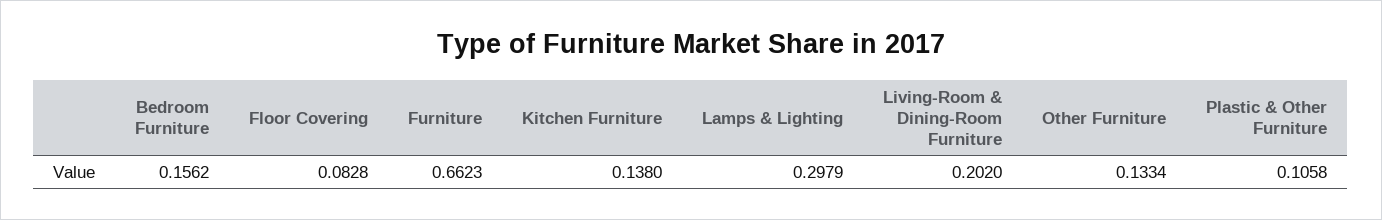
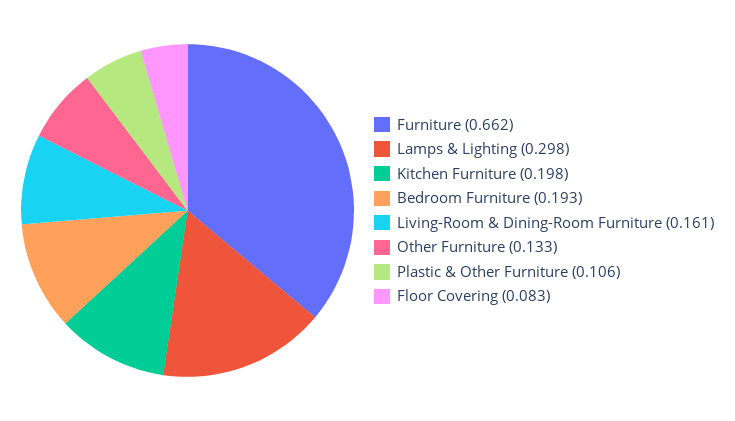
  {
-   "Bedroom Furniture": 0.1562,
+   "Bedroom Furniture": 0.193,
    "Floor Covering": 0.0828,
    "Furniture": 0.6623,
-   "Kitchen Furniture": 0.138,
+   "Kitchen Furniture": 0.198,
    "Lamps & Lighting": 0.2979,
-   "Living-Room & Dining-Room Furniture": 0.202,
+   "Living-Room & Dining-Room Furniture": 0.161,
    "Other Furniture": 0.1334,
    "Plastic & Other Furniture": 0.1058
  }

